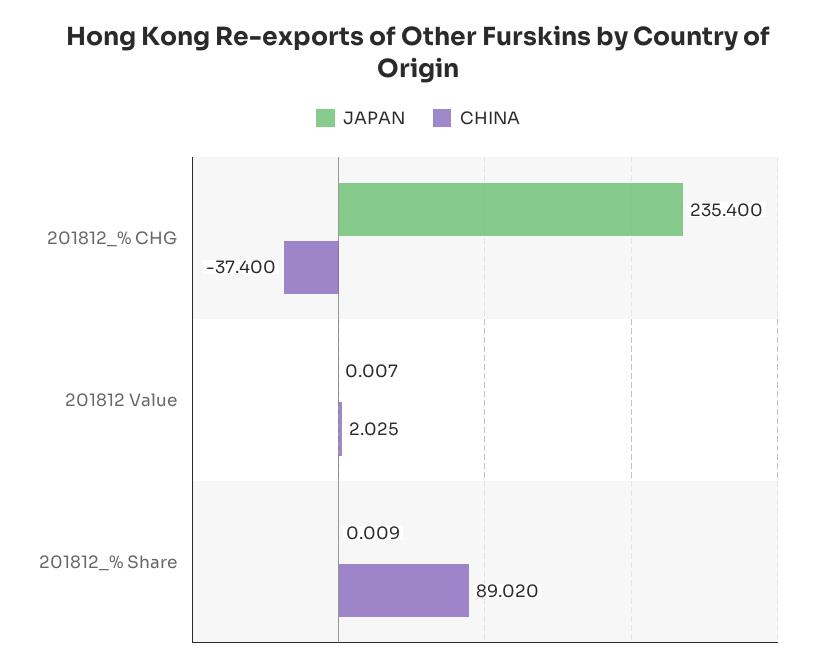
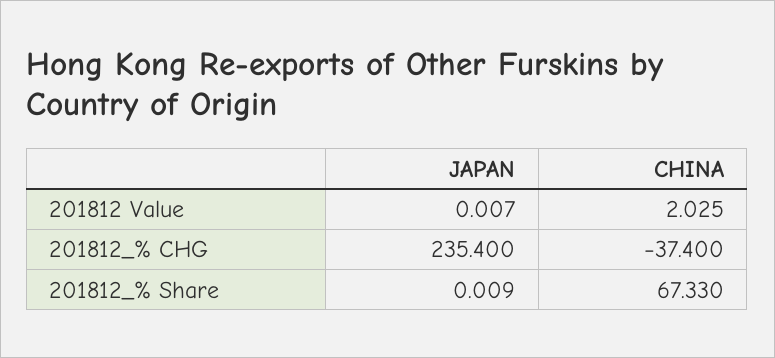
  {
    "JAPAN": {
      "201812_% CHG": 235.4,
      "201812 Value": 0.007,
      "201812_% Share": 0.009
    },
    "CHINA": {
      "201812_% CHG": -37.4,
      "201812 Value": 2.025,
-     "201812_% Share": 89.02
+     "201812_% Share": 67.33
    }
  }

